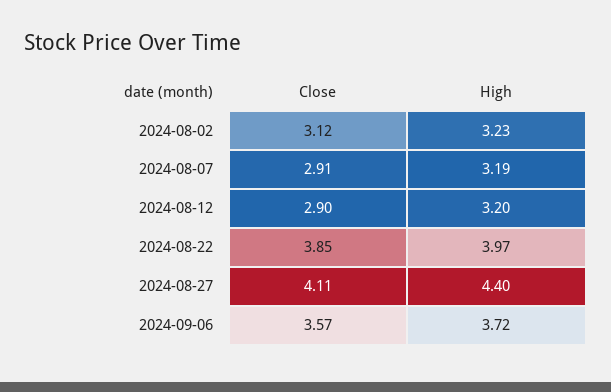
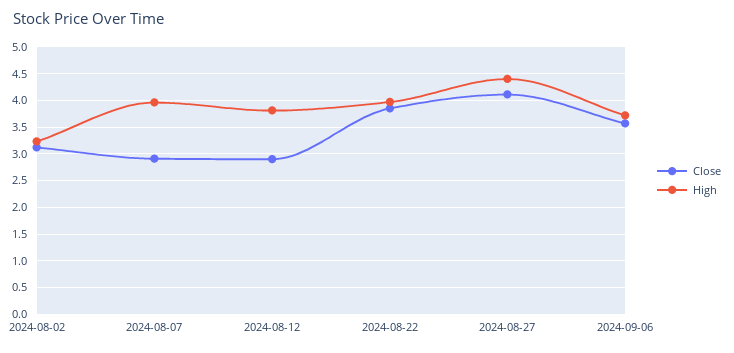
  {
    "Close": {
      "2024-08-02": 3.12,
      "2024-08-07": 2.91,
      "2024-08-12": 2.9,
      "2024-08-22": 3.85,
      "2024-08-27": 4.11,
      "2024-09-06": 3.57
    },
    "High": {
      "2024-08-02": 3.23,
-     "2024-08-07": 3.19,
+     "2024-08-07": 4,
-     "2024-08-12": 3.2,
+     "2024-08-12": 3.75,
      "2024-08-22": 3.97,
      "2024-08-27": 4.4,
      "2024-09-06": 3.72
    }
  }

